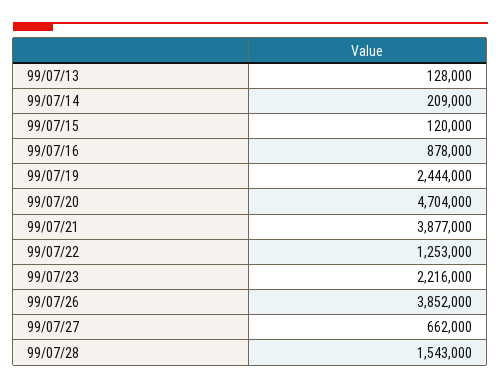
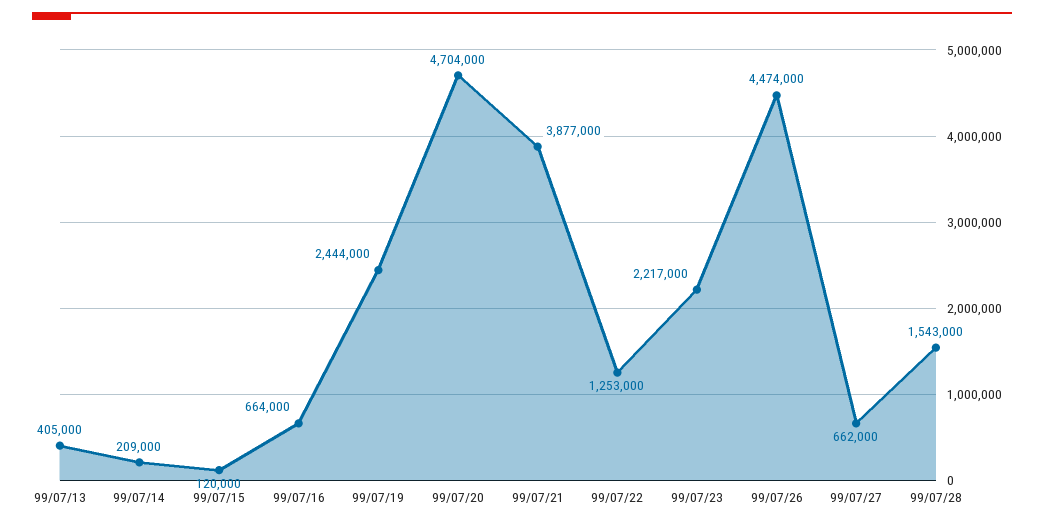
  {
-   "99/07/13": 128000,
+   "99/07/13": 405000,
    "99/07/14": 209000,
    "99/07/15": 120000,
-   "99/07/16": 878000,
+   "99/07/16": 664000,
    "99/07/19": 2444000,
    "99/07/20": 4704000,
    "99/07/21": 3877000,
    "99/07/22": 1253000,
-   "99/07/23": 2216000,
+   "99/07/23": 2217000,
-   "99/07/26": 3852000,
+   "99/07/26": 4474000,
    "99/07/27": 662000,
    "99/07/28": 1543000
  }

